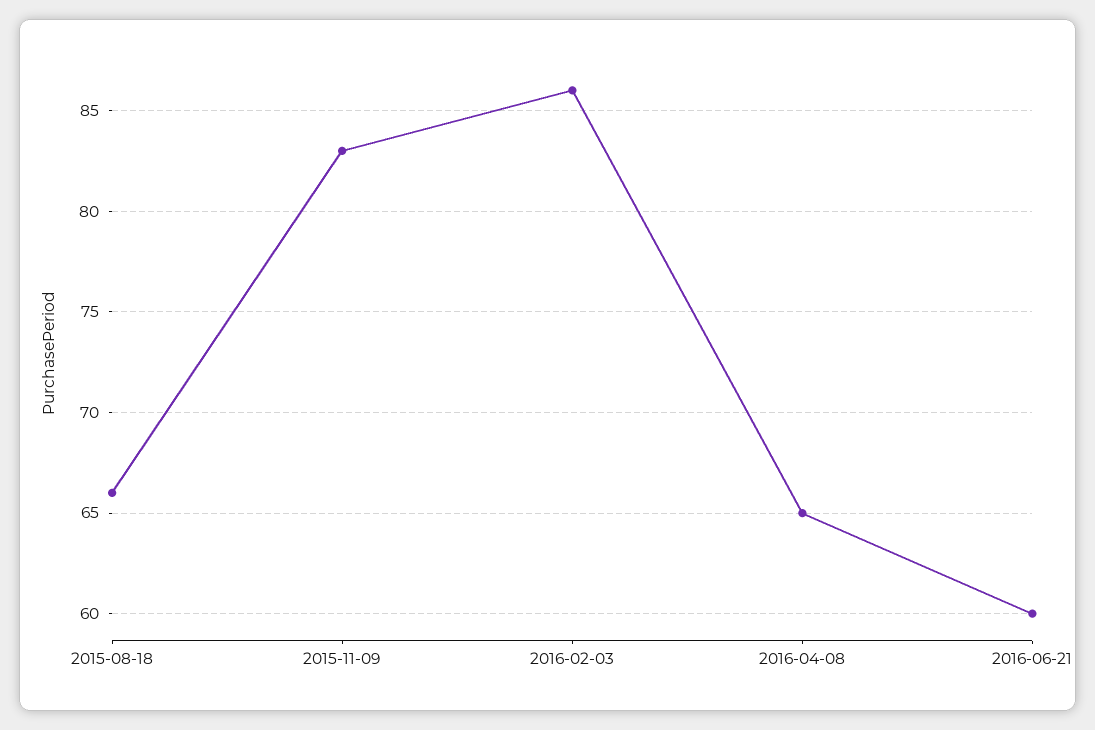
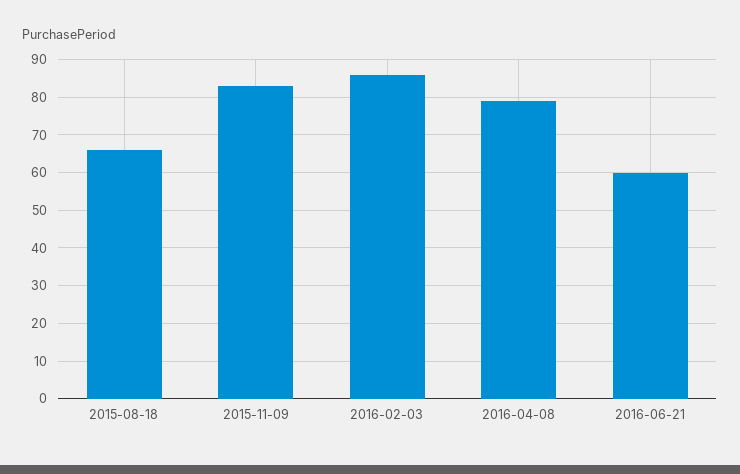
  {
    "2015-08-18": 66,
    "2015-11-09": 83,
    "2016-02-03": 86,
-   "2016-04-08": 65,
+   "2016-04-08": 80,
    "2016-06-21": 60
  }

